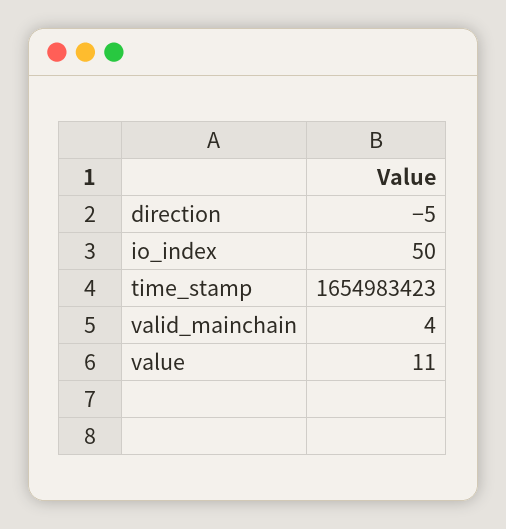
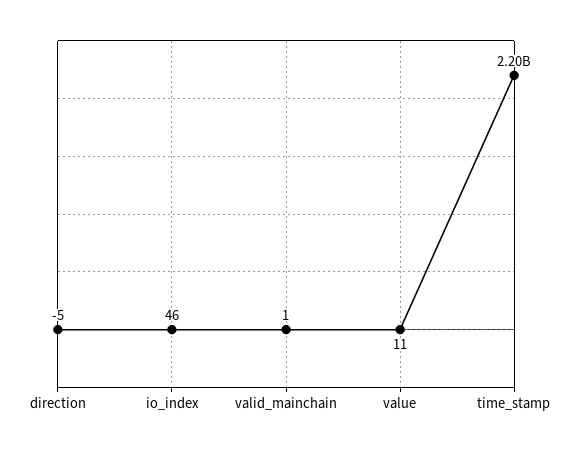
  {
    "direction": -5,
-   "io_index": 50,
+   "io_index": 46,
-   "time_stamp": 1654983423,
+   "time_stamp": 2200000000,
-   "valid_mainchain": 4,
+   "valid_mainchain": 1,
    "value": 11
  }

